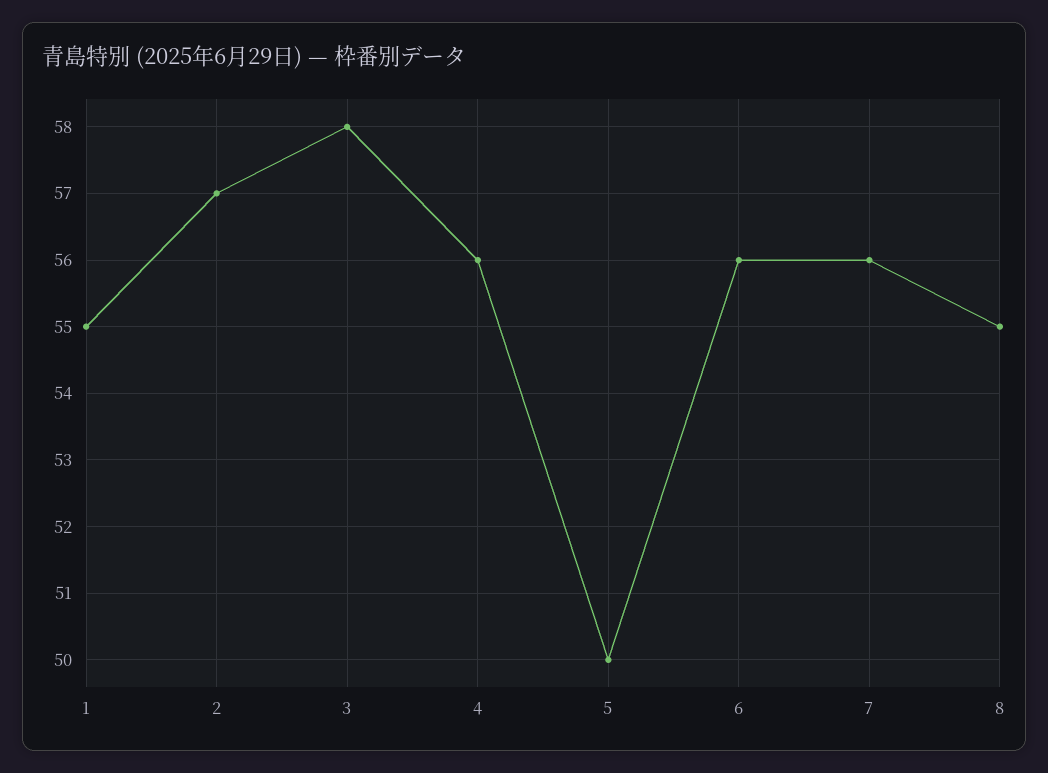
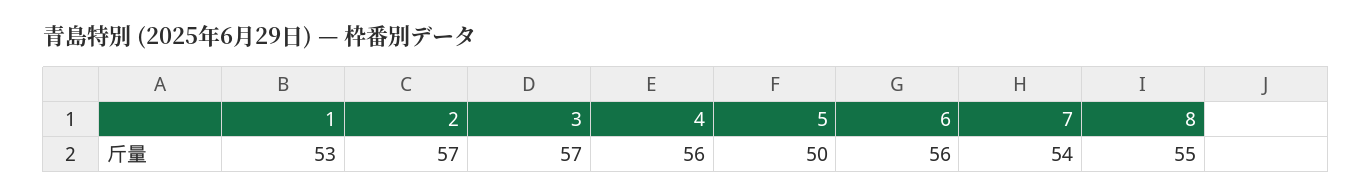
  {
-   "1": 55,
+   "1": 53,
    "2": 57,
-   "3": 58,
+   "3": 57,
    "4": 56,
    "5": 50,
    "6": 56,
-   "7": 56,
+   "7": 54,
    "8": 55
  }

